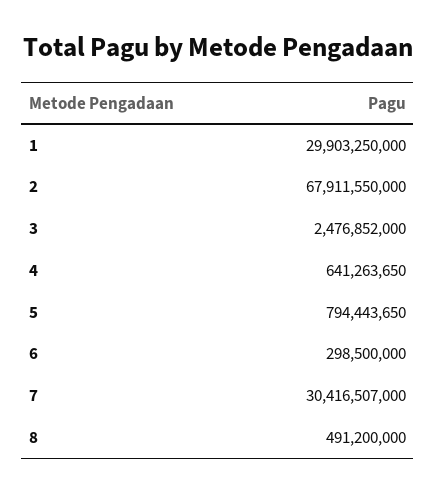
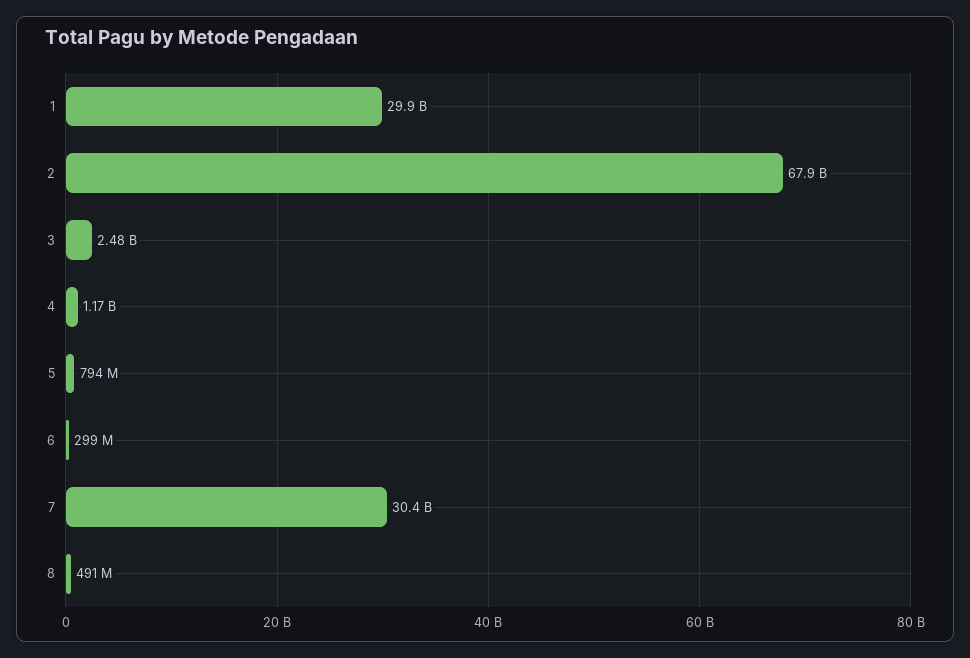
  {
    "1": 29903250000,
    "2": 67911550000,
    "3": 2476852000,
-   "4": 641263650,
+   "4": 1170000000,
    "5": 794443650,
    "6": 298500000,
    "7": 30416507000,
    "8": 491200000
  }

